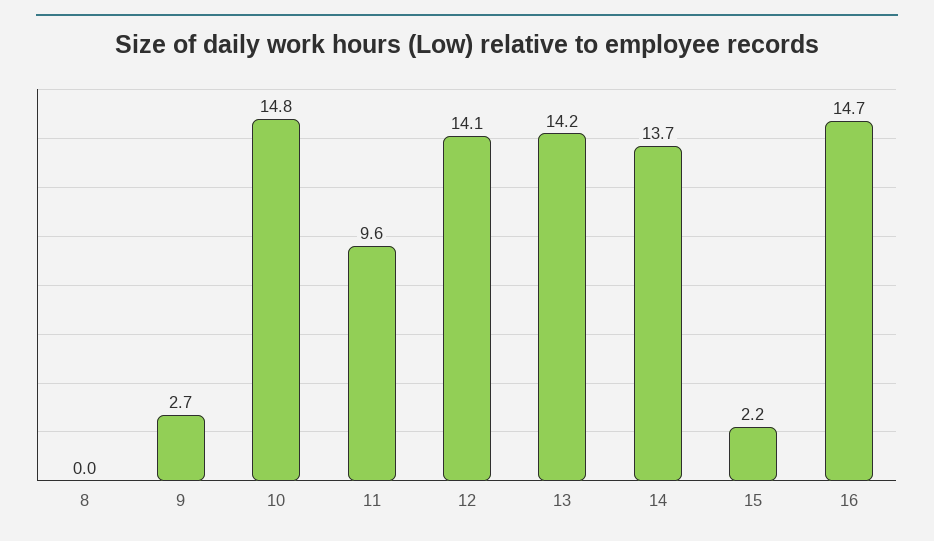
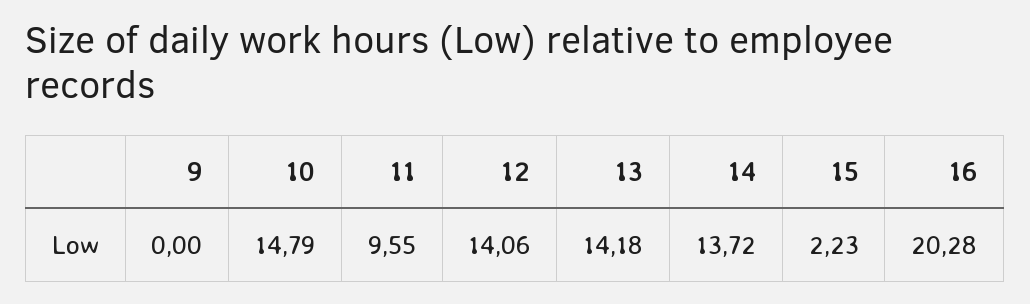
  {
-   "8": 0,
-   "9": 2.7,
+   "9": 0,
    "10": 14.79,
    "11": 9.55,
    "12": 14.06,
    "13": 14.18,
    "14": 13.72,
    "15": 2.23,
-   "16": 14.7
+   "16": 20.28
  }

